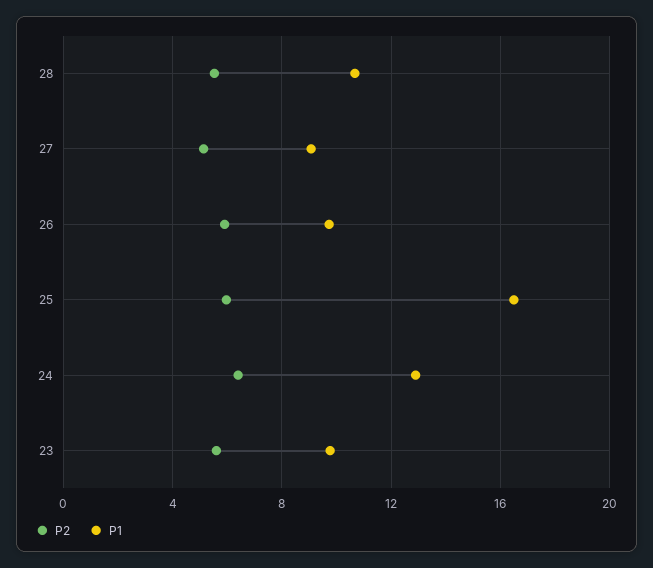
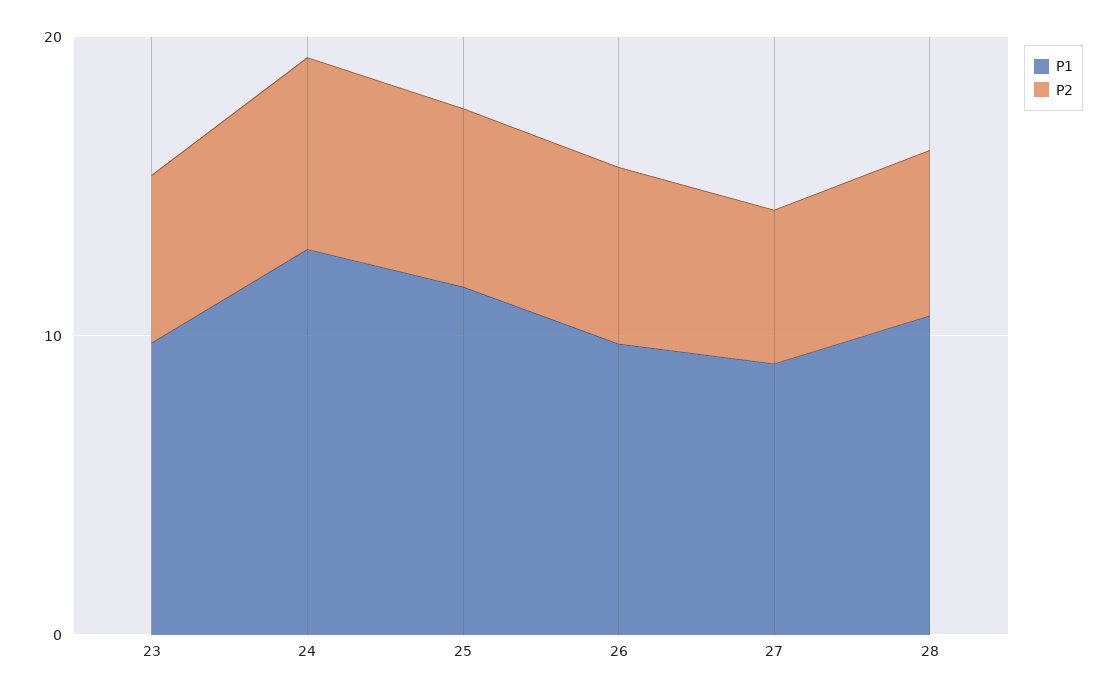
  {
    "P2": {
      "28": 5.5,
      "27": 5,
      "26": 6,
      "25": 6,
      "24": 6.5,
      "23": 5.5
    },
    "P1": {
      "28": 10.5,
      "27": 9,
      "26": 9.5,
-     "25": 16.5,
+     "25": 12,
      "24": 13,
      "23": 10
    }
  }

